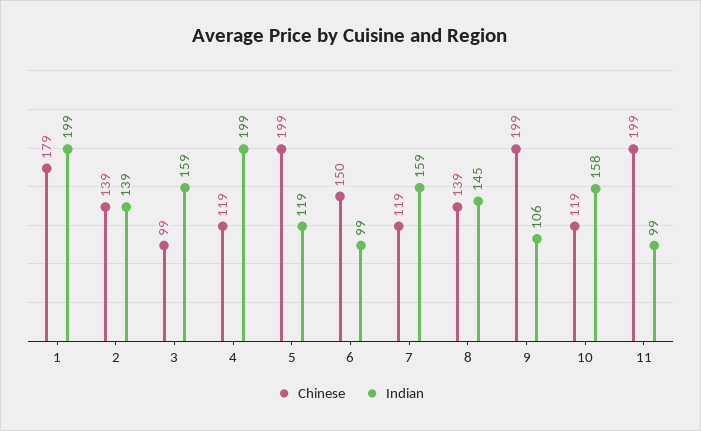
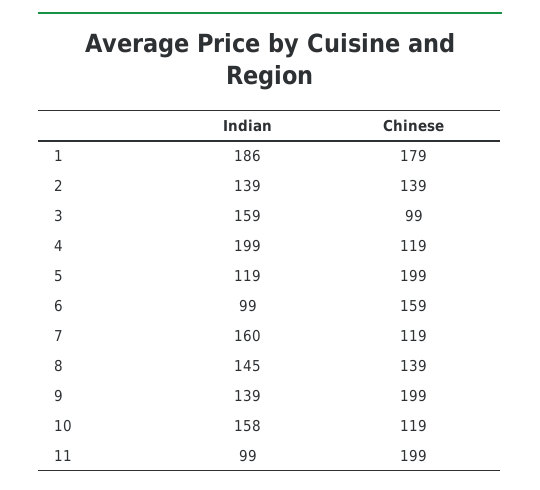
  {
    "Chinese": {
      "1": 179,
      "2": 139,
      "3": 99,
      "4": 119,
      "5": 199,
-     "6": 150,
+     "6": 159,
      "7": 119,
      "8": 139,
      "9": 199,
      "10": 119,
      "11": 199
    },
    "Indian": {
-     "1": 199,
+     "1": 186,
      "2": 139,
      "3": 159,
      "4": 199,
      "5": 119,
      "6": 99,
-     "7": 159,
+     "7": 160,
      "8": 145,
-     "9": 106,
+     "9": 139,
      "10": 158,
      "11": 99
    }
  }

